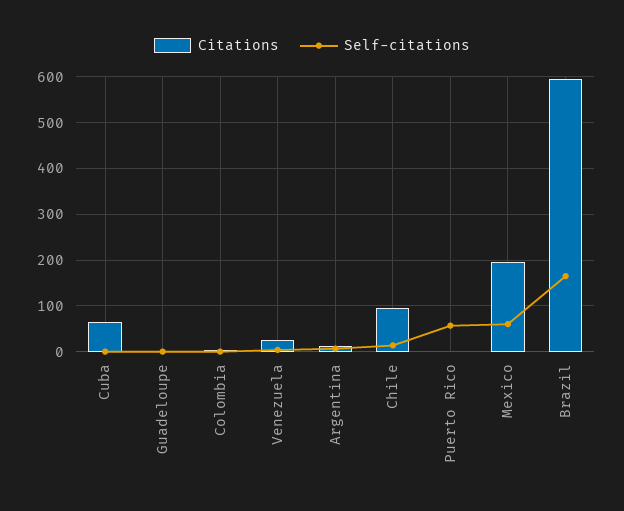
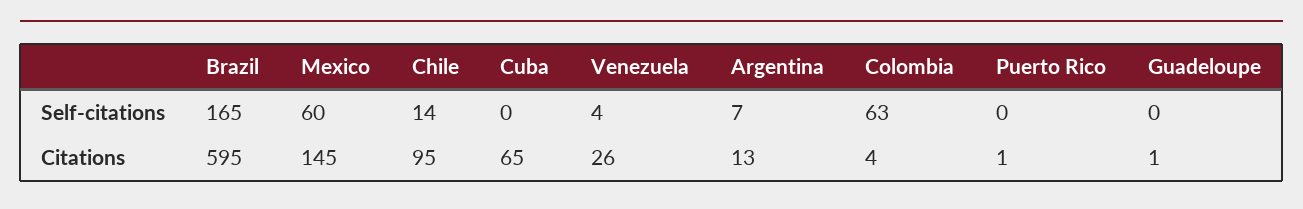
  {
    "Citations": {
      "Cuba": 65,
      "Guadeloupe": 1,
      "Colombia": 4,
      "Venezuela": 26,
      "Argentina": 13,
      "Chile": 95,
      "Puerto Rico": 1,
-     "Mexico": 200,
+     "Mexico": 145,
      "Brazil": 595
    },
    "Self-citations": {
      "Cuba": 0,
      "Guadeloupe": 0,
-     "Colombia": 0,
+     "Colombia": 63,
      "Venezuela": 4,
      "Argentina": 7,
      "Chile": 14,
-     "Puerto Rico": 60,
+     "Puerto Rico": 0,
      "Mexico": 60,
      "Brazil": 165
    }
  }

